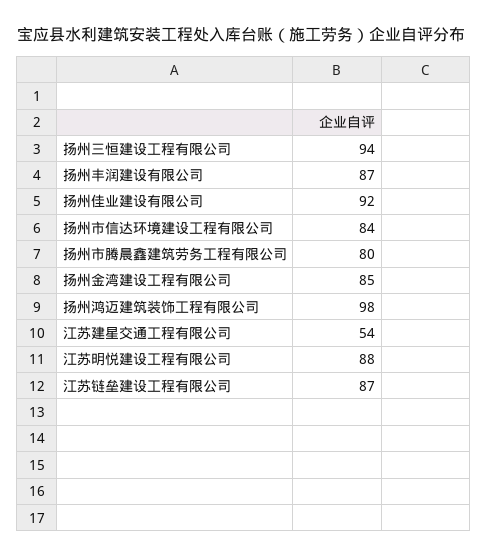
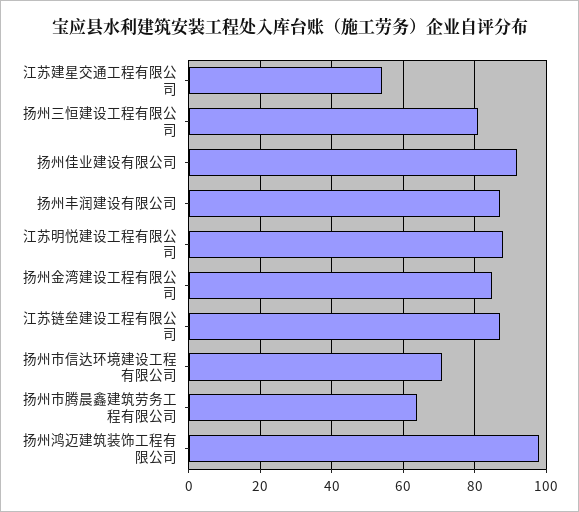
  {
-   "扬州三恒建设工程有限公司": 94,
+   "扬州三恒建设工程有限公司": 80,
    "扬州丰润建设有限公司": 87,
    "扬州佳业建设有限公司": 92,
-   "扬州市信达环境建设工程有限公司": 84,
+   "扬州市信达环境建设工程有限公司": 70,
-   "扬州市腾晨鑫建筑劳务工程有限公司": 80,
+   "扬州市腾晨鑫建筑劳务工程有限公司": 65,
    "扬州金湾建设工程有限公司": 85,
    "扬州鸿迈建筑装饰工程有限公司": 98,
    "江苏建星交通工程有限公司": 54,
    "江苏明悦建设工程有限公司": 88,
    "江苏链垒建设工程有限公司": 87
  }

